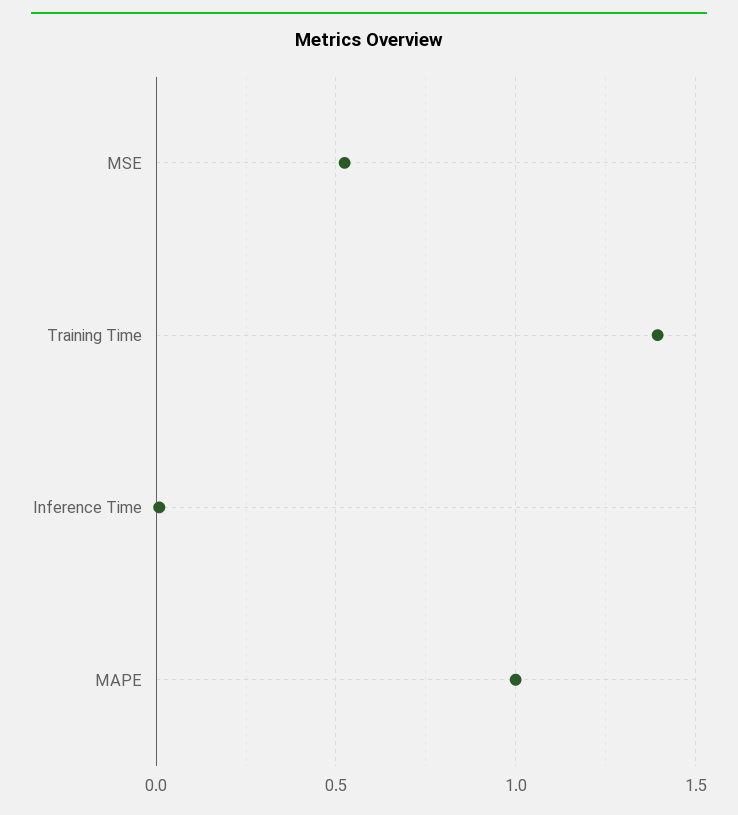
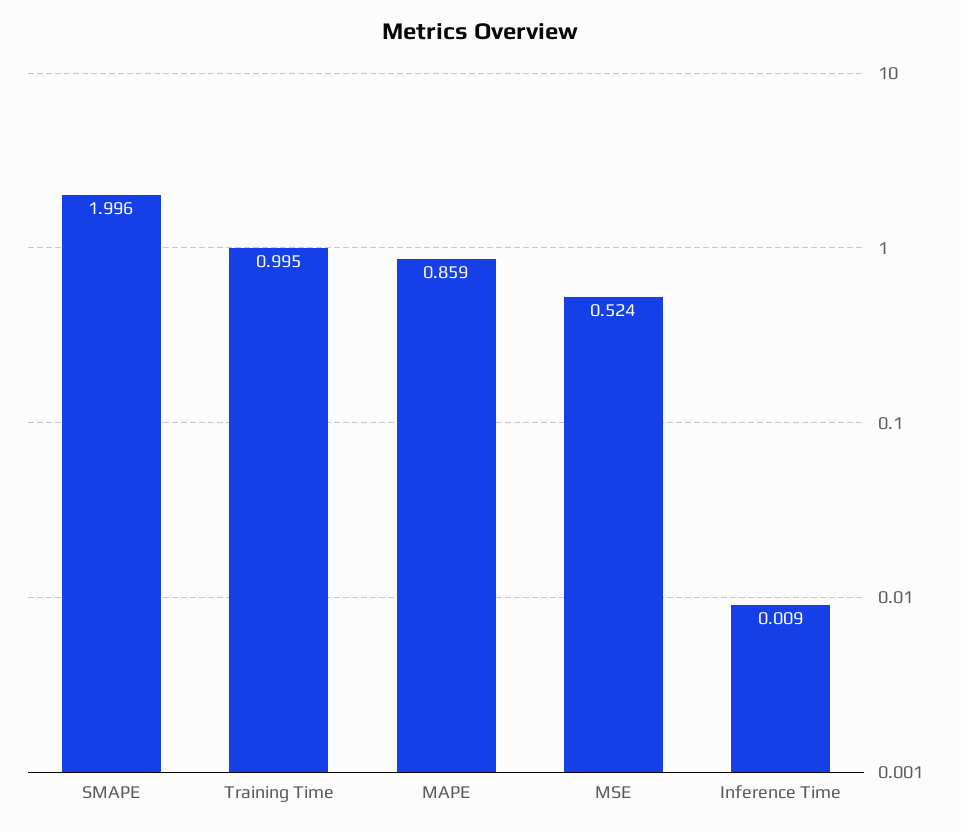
  {
    "MSE": 0.524,
-   "Training Time": 1.4,
+   "Training Time": 0.995,
    "Inference Time": 0.009,
-   "MAPE": 1
+   "MAPE": 0.859,
+   "SMAPE": 1.996
  }

